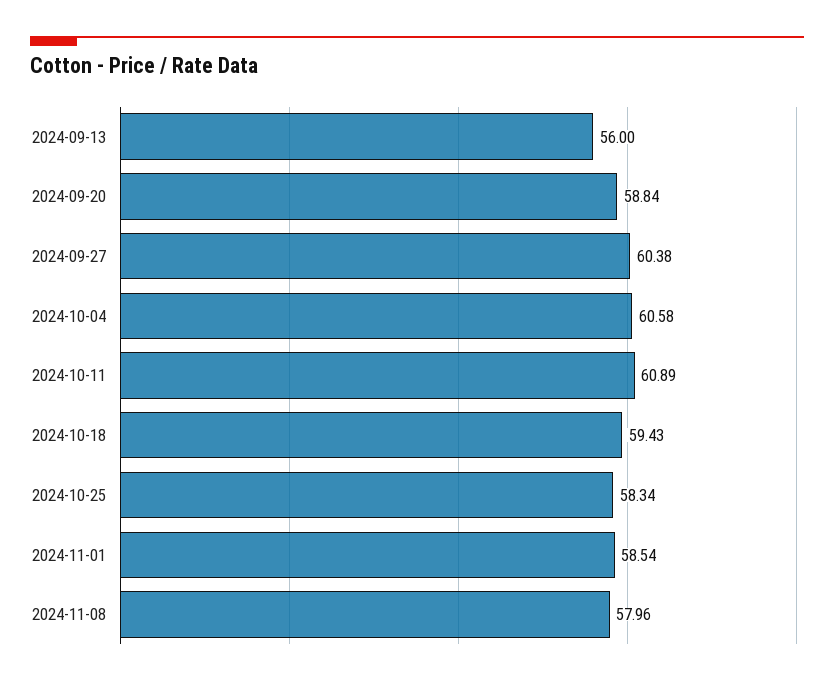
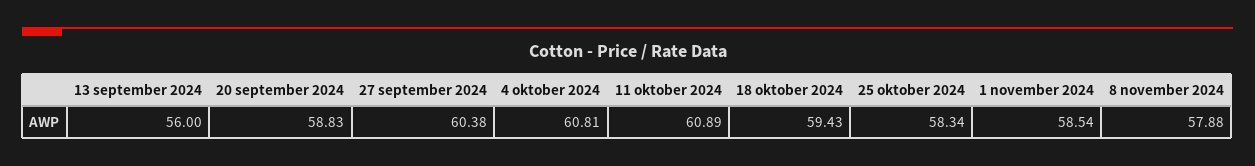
  {
    "2024-09-13": 56,
-   "2024-09-20": 58.84,
+   "2024-09-20": 58.83,
    "2024-09-27": 60.38,
-   "2024-10-04": 60.58,
+   "2024-10-04": 60.81,
    "2024-10-11": 60.89,
    "2024-10-18": 59.43,
    "2024-10-25": 58.34,
    "2024-11-01": 58.54,
-   "2024-11-08": 57.96
+   "2024-11-08": 57.88
  }

